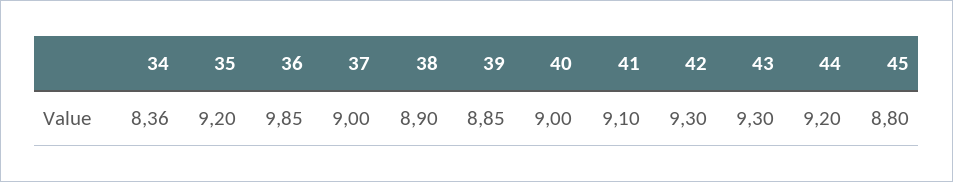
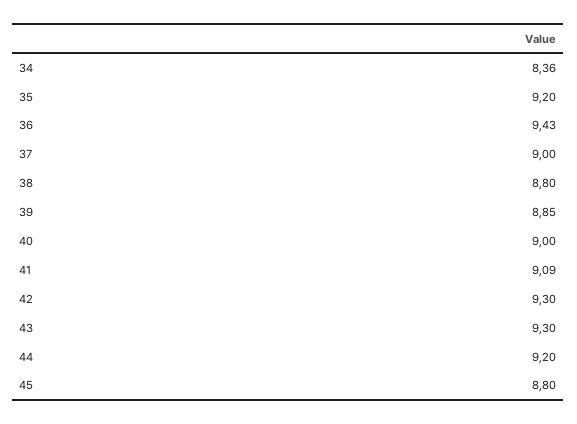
  {
    "34": 8.36,
    "35": 9.2,
-   "36": 9.85,
+   "36": 9.43,
    "37": 9,
-   "38": 8.9,
+   "38": 8.8,
    "39": 8.85,
    "40": 9,
-   "41": 9.1,
+   "41": 9.09,
    "42": 9.3,
    "43": 9.3,
    "44": 9.2,
    "45": 8.8
  }

